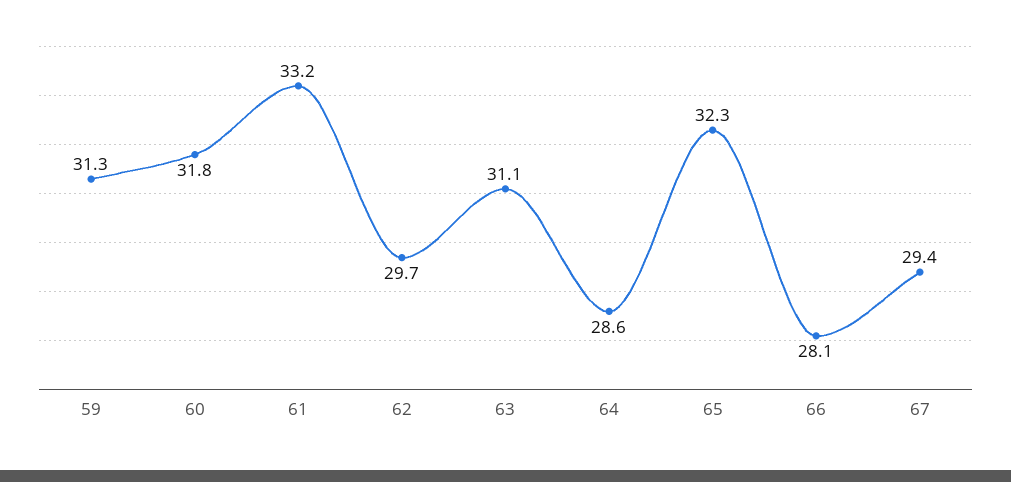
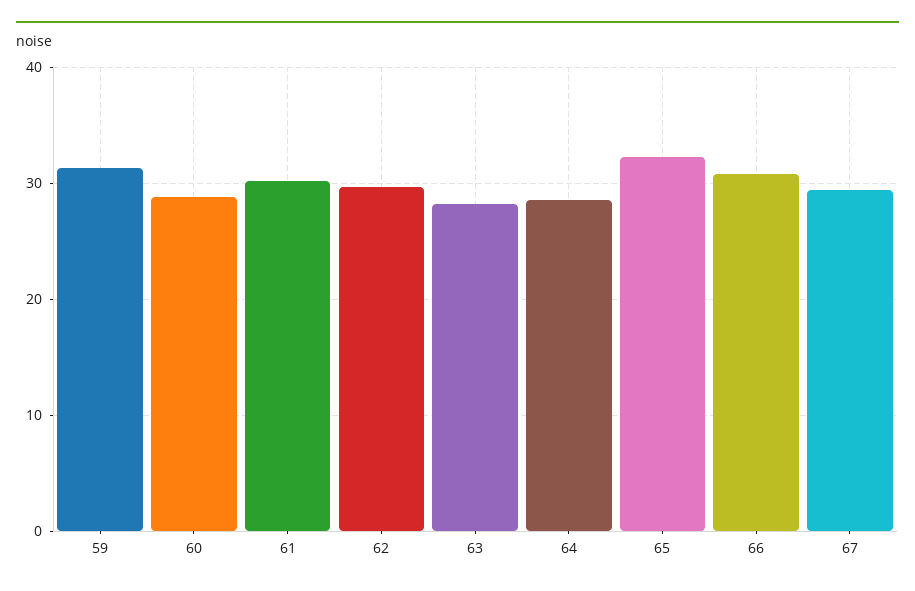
  {
    "59": 31.3,
-   "60": 31.8,
+   "60": 29,
-   "61": 33.2,
+   "61": 30,
    "62": 29.7,
-   "63": 31.1,
+   "63": 28,
    "64": 28.6,
    "65": 32.3,
-   "66": 28.1,
+   "66": 31,
    "67": 29.4
  }

